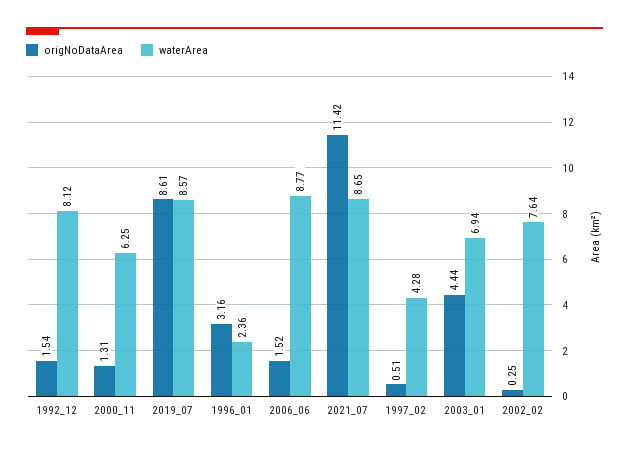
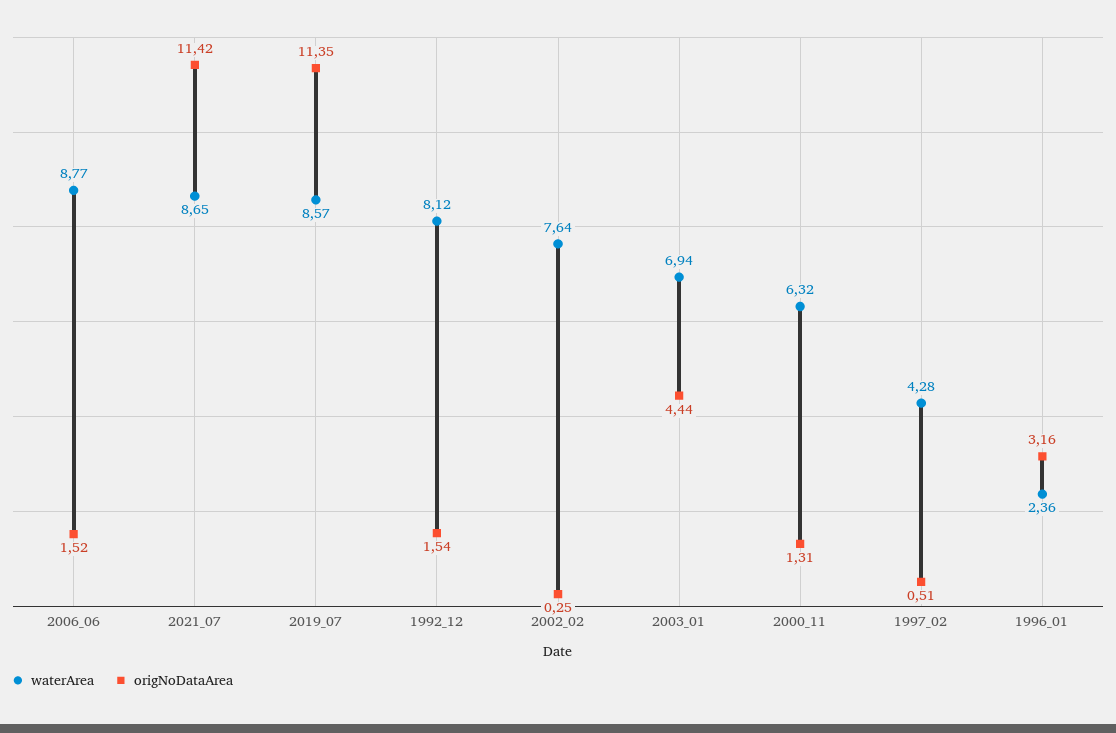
  {
    "origNoDataArea": {
      "1992_12": 1.54,
      "2000_11": 1.31,
-     "2019_07": 8.61,
+     "2019_07": 11.35,
      "1996_01": 3.16,
      "2006_06": 1.52,
      "2021_07": 11.42,
      "1997_02": 0.51,
      "2003_01": 4.44,
      "2002_02": 0.25
    },
    "waterArea": {
      "1992_12": 8.12,
-     "2000_11": 6.25,
+     "2000_11": 6.32,
      "2019_07": 8.57,
      "1996_01": 2.36,
      "2006_06": 8.77,
      "2021_07": 8.65,
      "1997_02": 4.28,
      "2003_01": 6.94,
      "2002_02": 7.64
    }
  }

